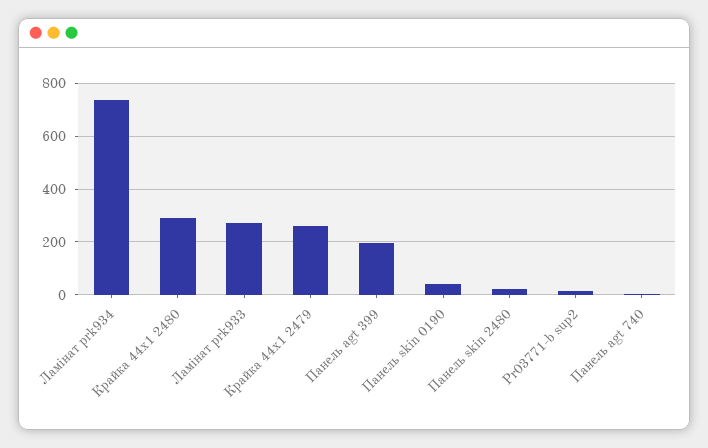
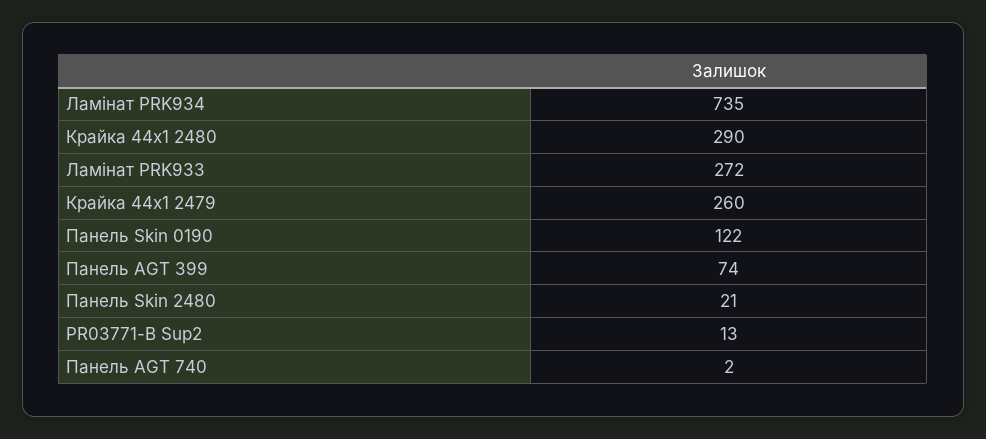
  {
    "Ламінат prk934": 735,
    "Крайка 44x1 2480": 290,
    "Ламінат prk933": 272,
    "Крайка 44x1 2479": 260,
-   "Панель agt 399": 200,
+   "Панель agt 399": 74,
-   "Панель skin 0190": 50,
+   "Панель skin 0190": 122,
    "Панель skin 2480": 21,
    "Pr03771-b sup2": 13,
    "Панель agt 740": 2
  }

